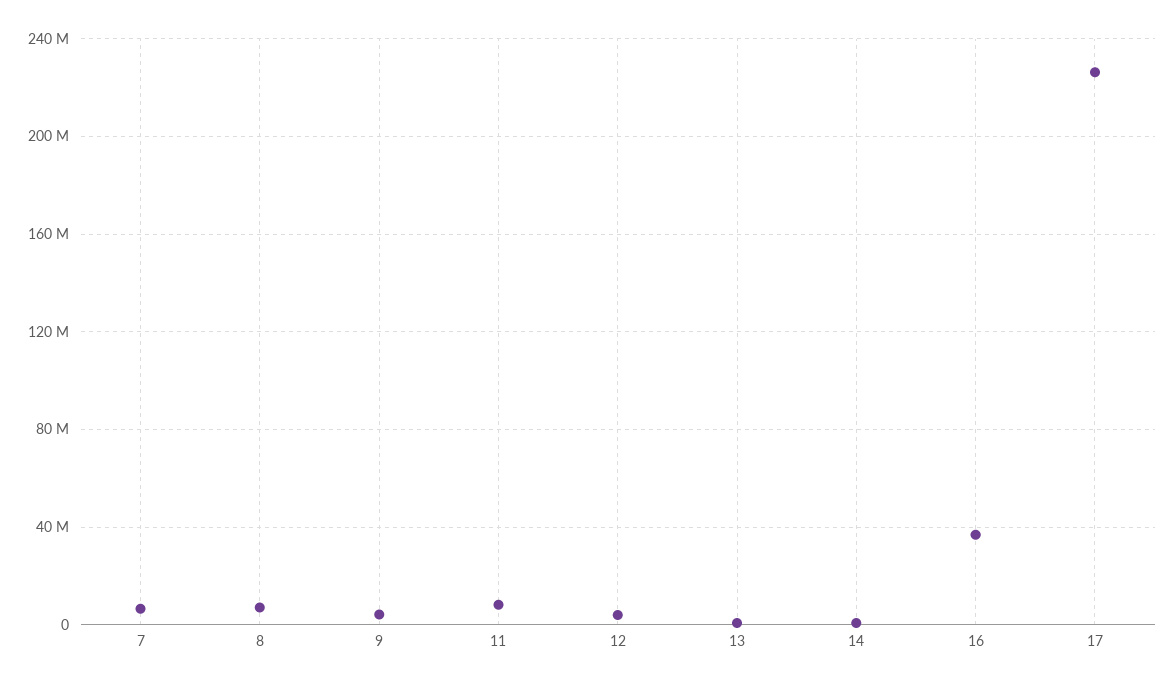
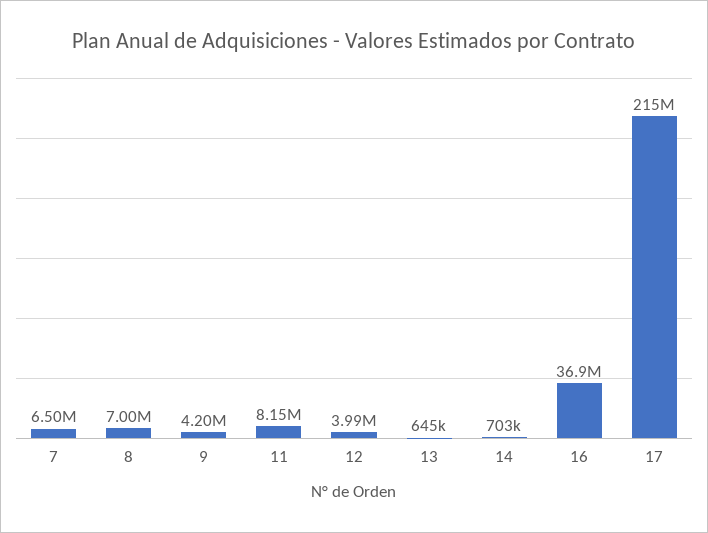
  {
    "7": 6500000,
    "8": 7000000,
    "9": 4200000,
    "11": 8150000,
    "12": 3990000,
    "13": 645000,
    "14": 703000,
    "16": 36900000,
-   "17": 225000000
+   "17": 215000000
  }

